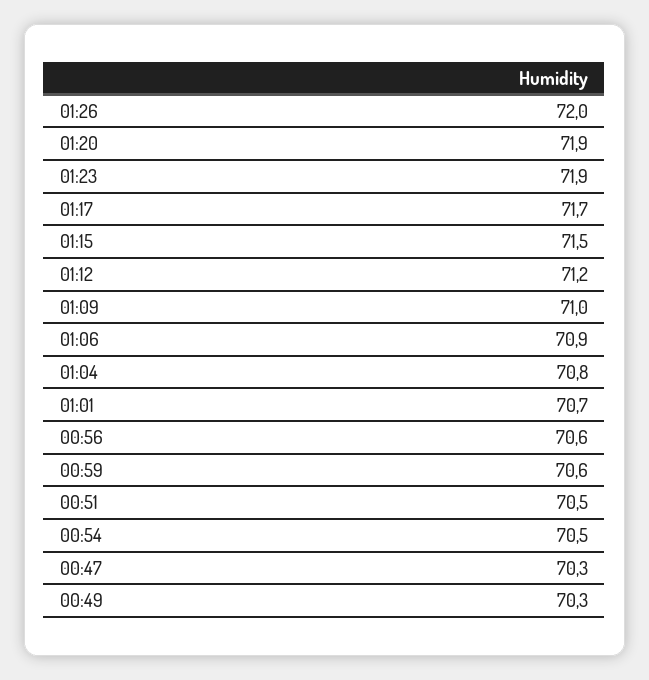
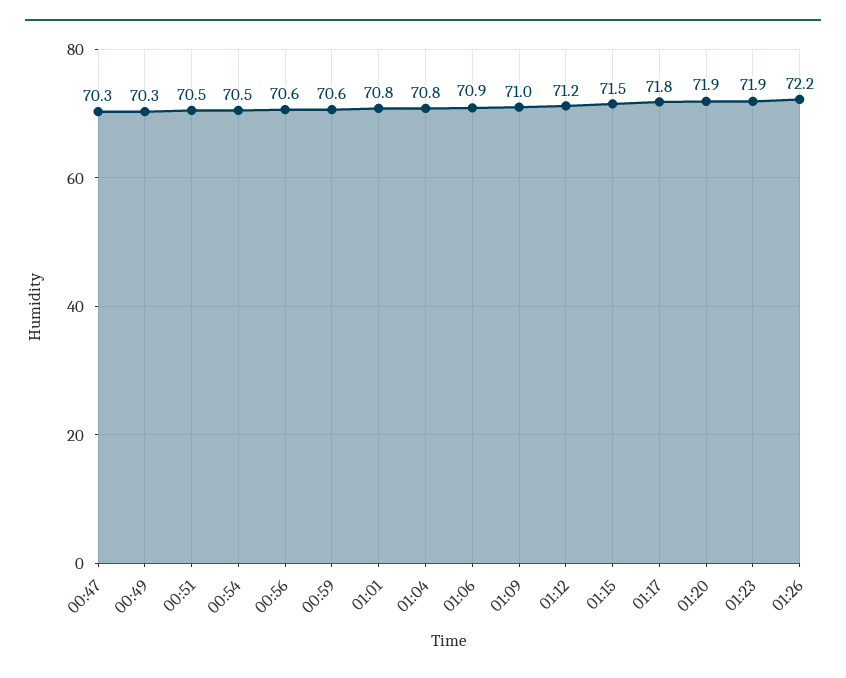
  {
-   "01:26": 72,
+   "01:26": 72.2,
    "01:20": 71.9,
    "01:23": 71.9,
-   "01:17": 71.7,
+   "01:17": 71.8,
    "01:15": 71.5,
    "01:12": 71.2,
    "01:09": 71,
    "01:06": 70.9,
    "01:04": 70.8,
-   "01:01": 70.7,
+   "01:01": 70.8,
    "00:56": 70.6,
    "00:59": 70.6,
    "00:51": 70.5,
    "00:54": 70.5,
    "00:47": 70.3,
    "00:49": 70.3
  }

